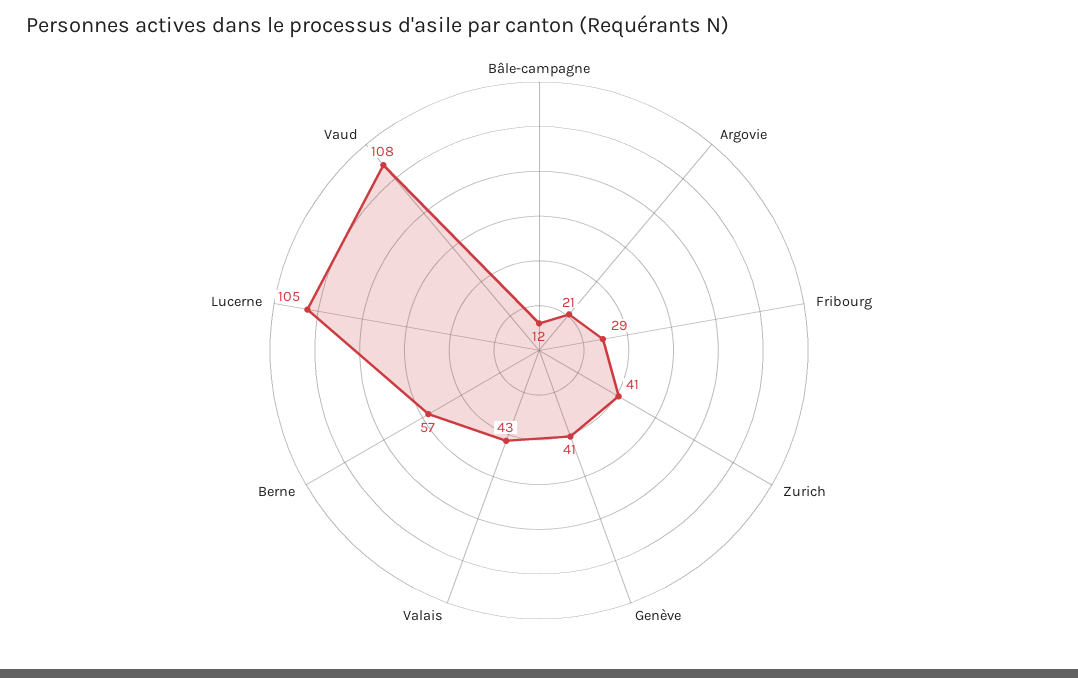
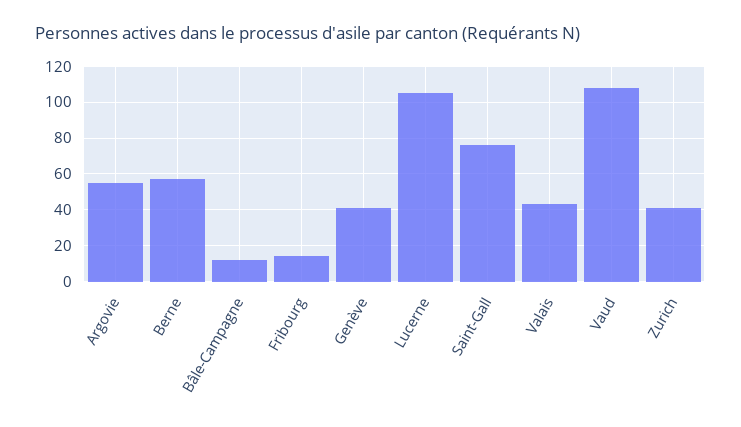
  {
    "Bâle-campagne": 12,
-   "Argovie": 21,
+   "Argovie": 55,
-   "Fribourg": 29,
+   "Fribourg": 15,
    "Zurich": 41,
    "Genève": 41,
    "Valais": 43,
    "Berne": 57,
    "Lucerne": 105,
-   "Vaud": 108
+   "Vaud": 108,
+   "Saint-Gall": 75
  }

